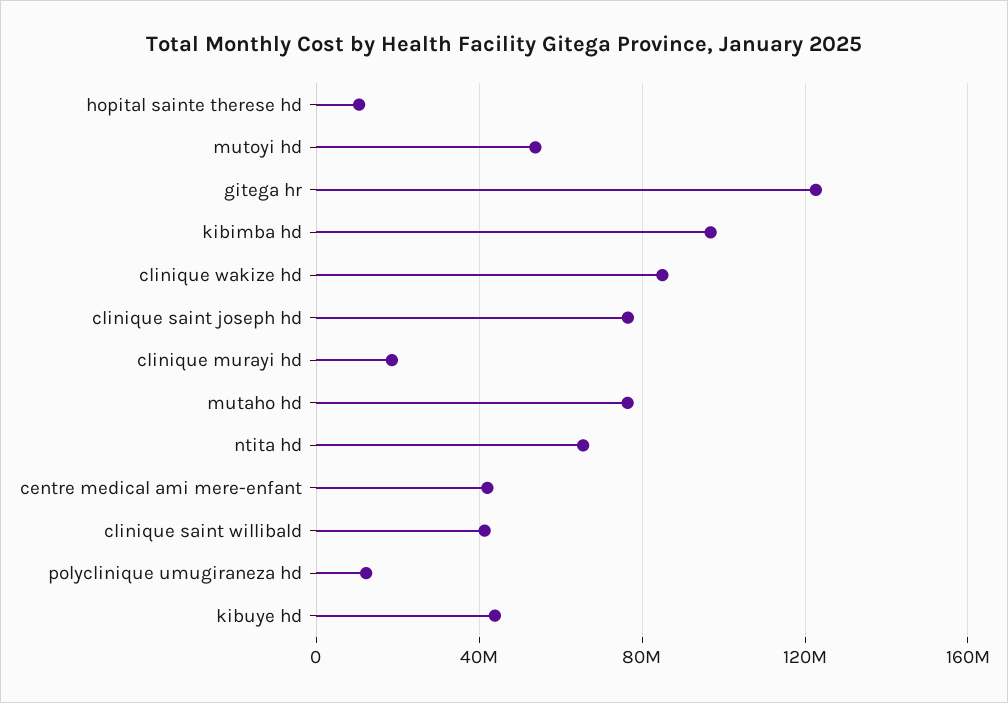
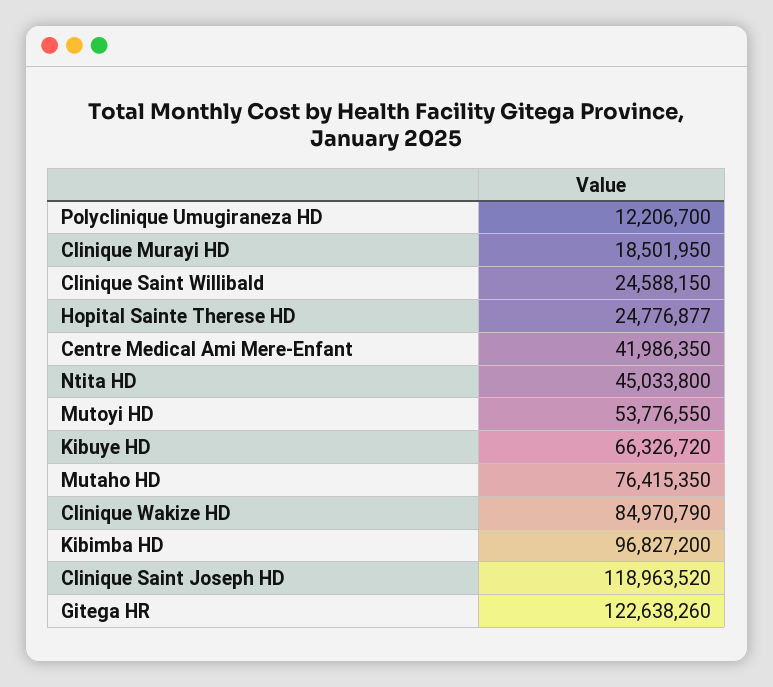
  {
-   "hopital sainte therese hd": 10000000,
+   "hopital sainte therese hd": 24776877,
    "mutoyi hd": 53776550,
    "gitega hr": 122638260,
    "kibimba hd": 96827200,
    "clinique wakize hd": 84970790,
-   "clinique saint joseph hd": 75000000,
+   "clinique saint joseph hd": 118963520,
    "clinique murayi hd": 18501950,
    "mutaho hd": 76415350,
-   "ntita hd": 65000000,
+   "ntita hd": 45033800,
    "centre medical ami mere-enfant": 41986350,
-   "clinique saint willibald": 40000000,
+   "clinique saint willibald": 24588150,
    "polyclinique umugiraneza hd": 12206700,
-   "kibuye hd": 45000000
+   "kibuye hd": 66326720
  }

